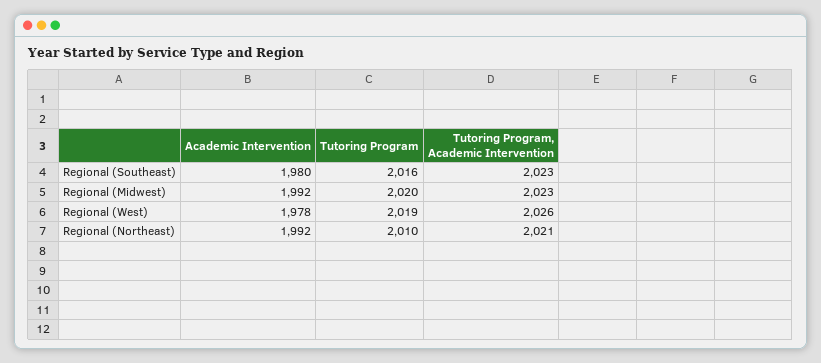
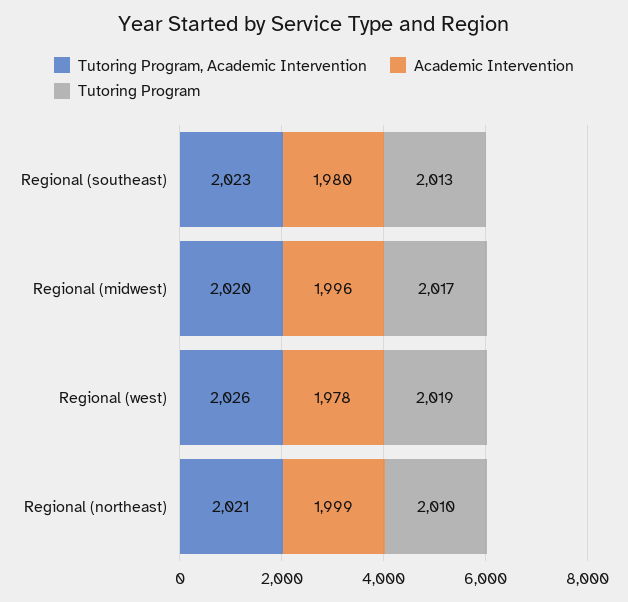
  {
    "Academic Intervention": {
      "Regional (Southeast)": 1980,
-     "Regional (Midwest)": 1992,
+     "Regional (Midwest)": 1996,
      "Regional (West)": 1978,
-     "Regional (Northeast)": 1992
+     "Regional (Northeast)": 1999
    },
    "Tutoring Program": {
-     "Regional (Southeast)": 2016,
+     "Regional (Southeast)": 2013,
-     "Regional (Midwest)": 2020,
+     "Regional (Midwest)": 2017,
      "Regional (West)": 2019,
      "Regional (Northeast)": 2010
    },
    "Tutoring Program, Academic Intervention": {
      "Regional (Southeast)": 2023,
-     "Regional (Midwest)": 2023,
+     "Regional (Midwest)": 2020,
      "Regional (West)": 2026,
      "Regional (Northeast)": 2021
    }
  }

